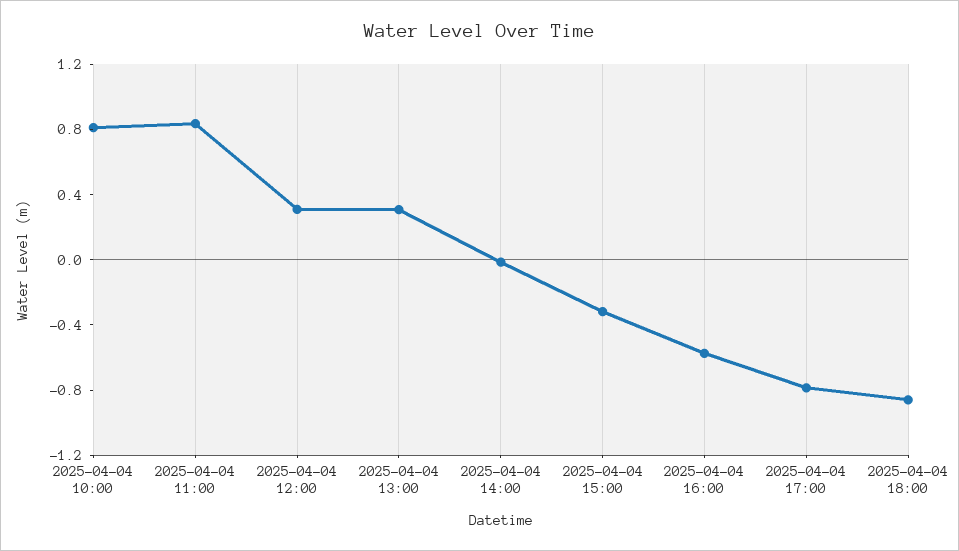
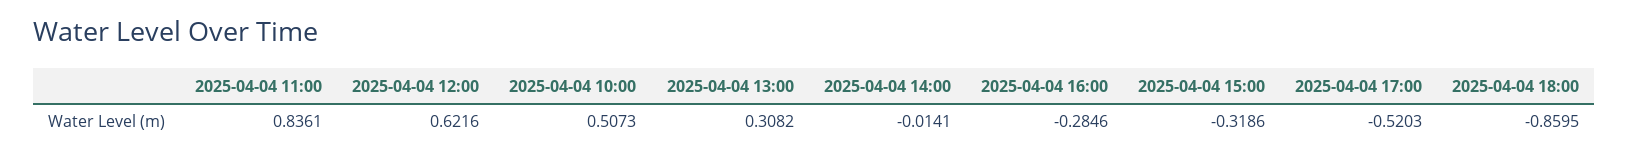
  {
-   "2025-04-04 10:00": 0.8,
+   "2025-04-04 10:00": 0.5073,
    "2025-04-04 11:00": 0.8361,
-   "2025-04-04 12:00": 0.3,
+   "2025-04-04 12:00": 0.6216,
    "2025-04-04 13:00": 0.3082,
    "2025-04-04 14:00": -0.0141,
    "2025-04-04 15:00": -0.3186,
-   "2025-04-04 16:00": -0.6,
+   "2025-04-04 16:00": -0.2846,
-   "2025-04-04 17:00": -0.8,
+   "2025-04-04 17:00": -0.5203,
    "2025-04-04 18:00": -0.8595
  }

